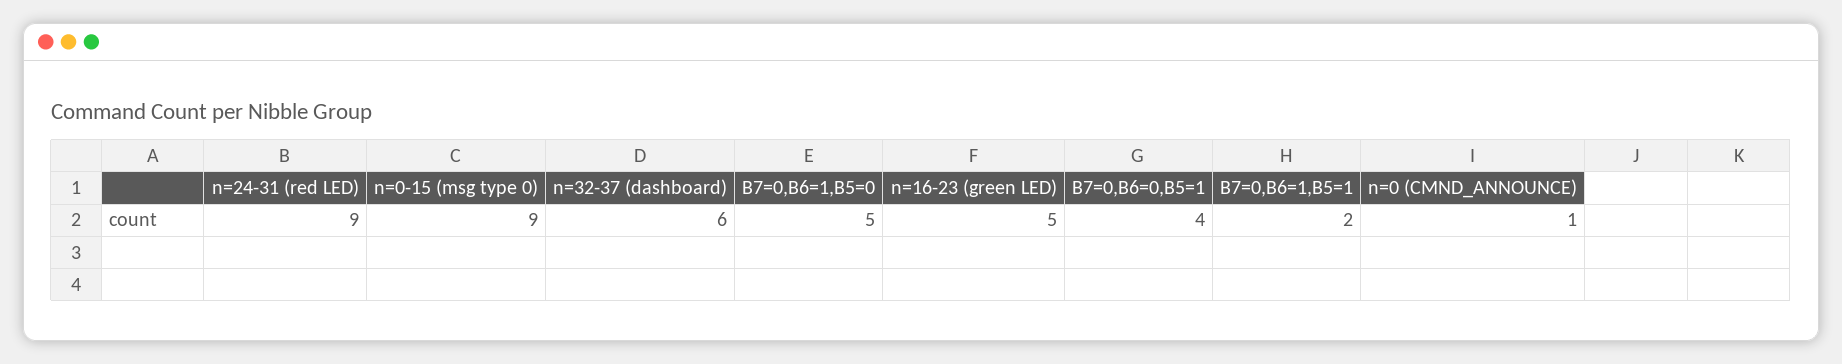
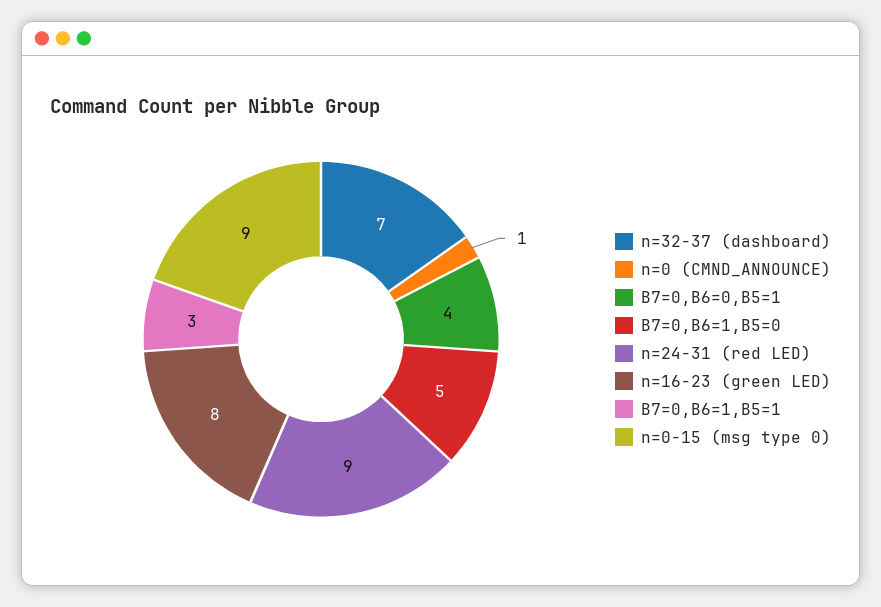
  {
    "n=24-31 (red LED)": 9,
    "n=0-15 (msg type 0)": 9,
-   "n=32-37 (dashboard)": 6,
+   "n=32-37 (dashboard)": 7,
    "B7=0,B6=1,B5=0": 5,
-   "n=16-23 (green LED)": 5,
+   "n=16-23 (green LED)": 8,
    "B7=0,B6=0,B5=1": 4,
-   "B7=0,B6=1,B5=1": 2,
+   "B7=0,B6=1,B5=1": 3,
    "n=0 (CMND_ANNOUNCE)": 1
  }

